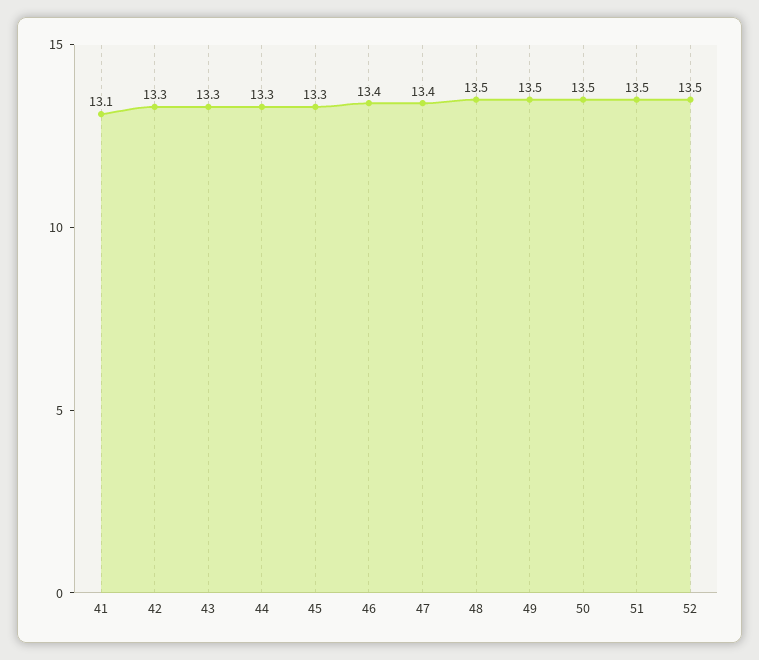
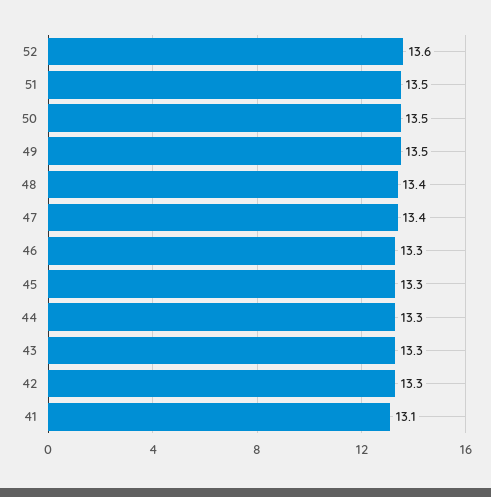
  {
    "41": 13.1,
    "42": 13.3,
    "43": 13.3,
    "44": 13.3,
    "45": 13.3,
-   "46": 13.4,
+   "46": 13.3,
    "47": 13.4,
-   "48": 13.5,
+   "48": 13.4,
    "49": 13.5,
    "50": 13.5,
    "51": 13.5,
-   "52": 13.5
+   "52": 13.6
  }

